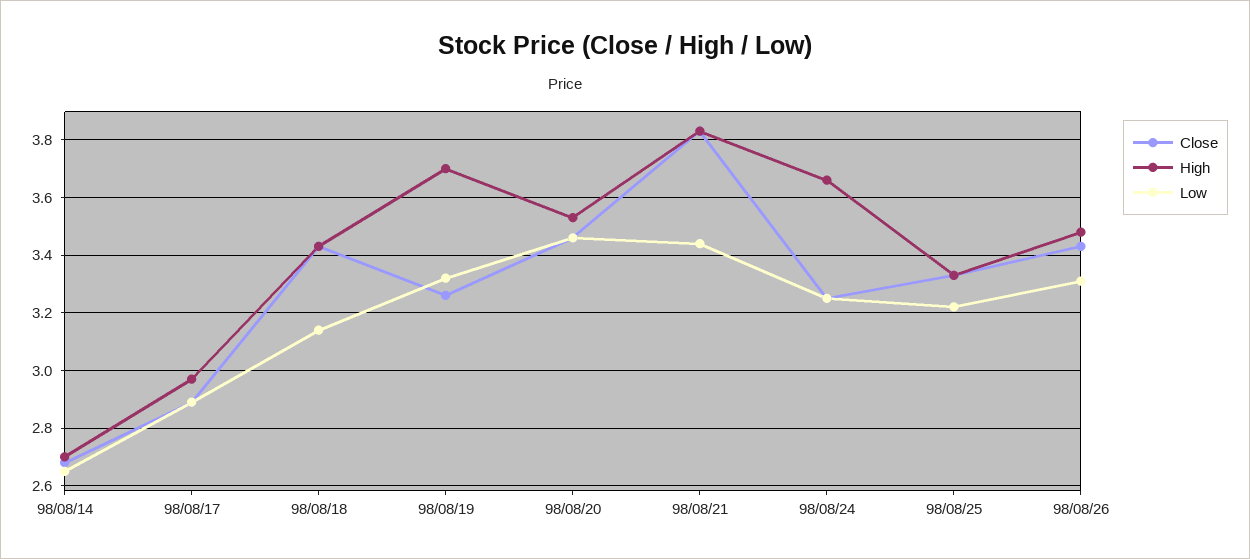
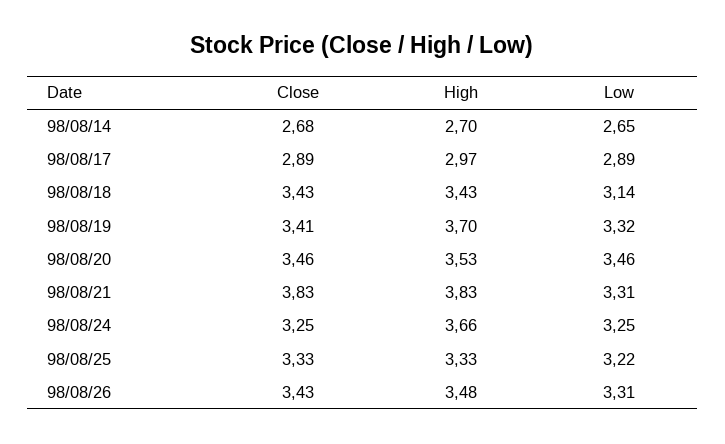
  {
    "Close": {
      "98/08/14": 2.68,
      "98/08/17": 2.89,
      "98/08/18": 3.43,
-     "98/08/19": 3.25,
+     "98/08/19": 3.41,
      "98/08/20": 3.46,
      "98/08/21": 3.83,
      "98/08/24": 3.25,
      "98/08/25": 3.33,
      "98/08/26": 3.43
    },
    "High": {
      "98/08/14": 2.7,
      "98/08/17": 2.97,
      "98/08/18": 3.43,
      "98/08/19": 3.7,
      "98/08/20": 3.53,
      "98/08/21": 3.83,
      "98/08/24": 3.66,
      "98/08/25": 3.33,
      "98/08/26": 3.48
    },
    "Low": {
      "98/08/14": 2.65,
      "98/08/17": 2.89,
      "98/08/18": 3.14,
      "98/08/19": 3.32,
      "98/08/20": 3.46,
-     "98/08/21": 3.45,
+     "98/08/21": 3.31,
      "98/08/24": 3.25,
      "98/08/25": 3.22,
      "98/08/26": 3.31
    }
  }

